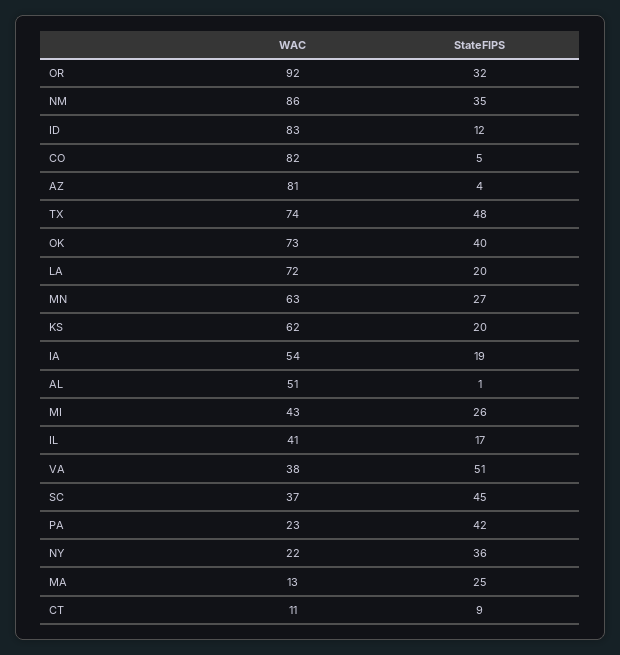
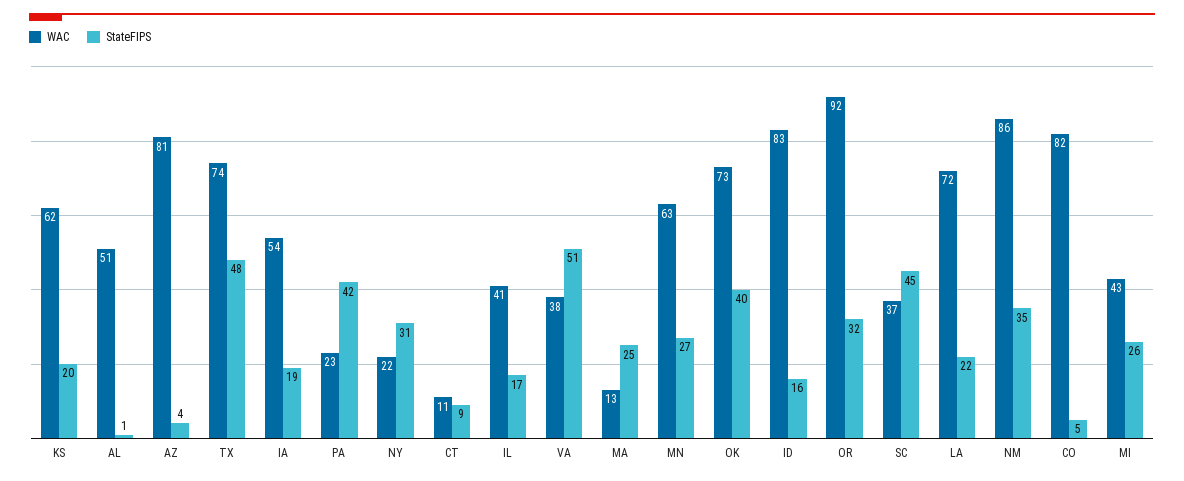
  {
    "WAC": {
      "OR": 92,
      "NM": 86,
      "ID": 83,
      "CO": 82,
      "AZ": 81,
      "TX": 74,
      "OK": 73,
      "LA": 72,
      "MN": 63,
      "KS": 62,
      "IA": 54,
      "AL": 51,
      "MI": 43,
      "IL": 41,
      "VA": 38,
      "SC": 37,
      "PA": 23,
      "NY": 22,
      "MA": 13,
      "CT": 11
    },
    "StateFIPS": {
      "OR": 32,
      "NM": 35,
-     "ID": 12,
+     "ID": 16,
      "CO": 5,
      "AZ": 4,
      "TX": 48,
      "OK": 40,
-     "LA": 20,
+     "LA": 22,
      "MN": 27,
      "KS": 20,
      "IA": 19,
      "AL": 1,
      "MI": 26,
      "IL": 17,
      "VA": 51,
      "SC": 45,
      "PA": 42,
-     "NY": 36,
+     "NY": 31,
      "MA": 25,
      "CT": 9
    }
  }

